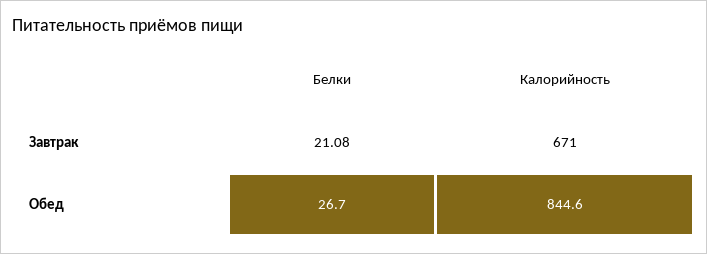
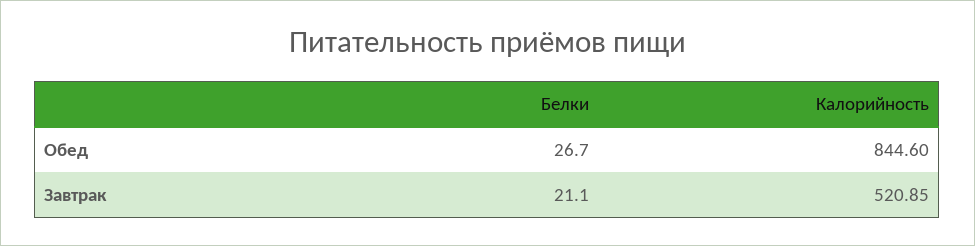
  {
    "Белки": {
-     "Завтрак": 21.08,
+     "Завтрак": 21.1,
      "Обед": 26.7
    },
    "Калорийность": {
-     "Завтрак": 671,
+     "Завтрак": 520.85,
      "Обед": 844.6
    }
  }

